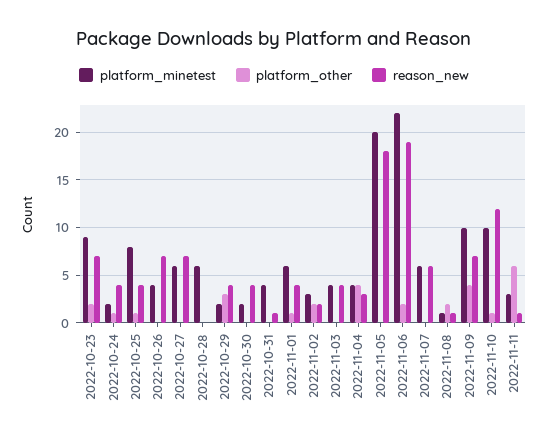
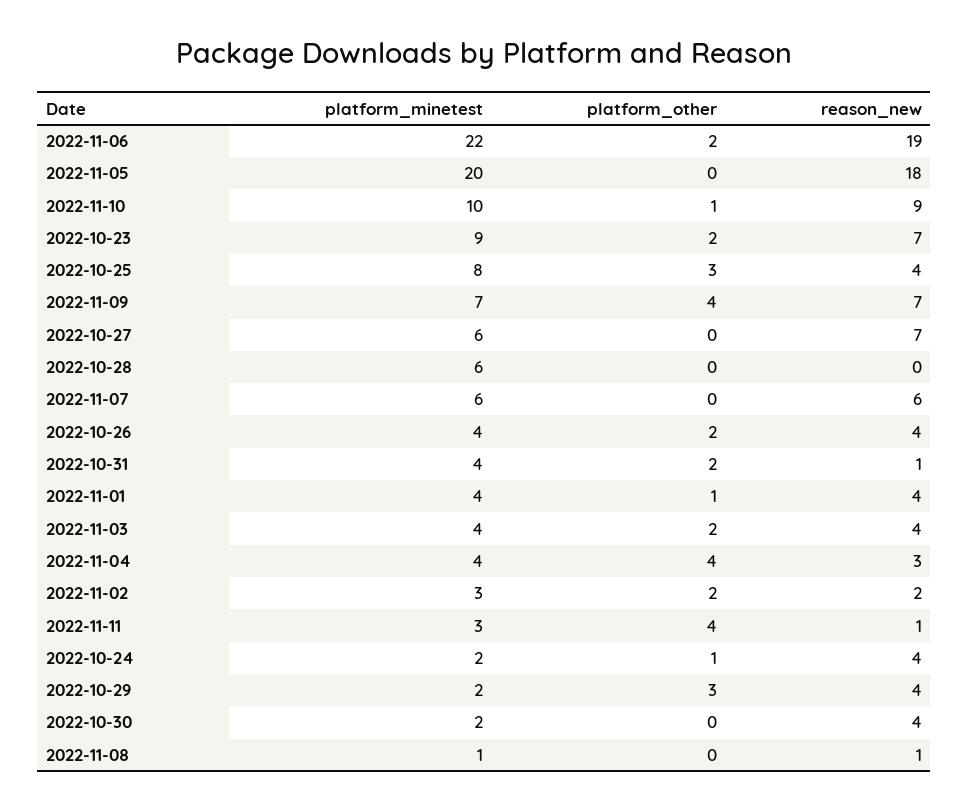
  {
    "platform_minetest": {
      "2022-10-23": 9,
      "2022-10-24": 2,
      "2022-10-25": 8,
      "2022-10-26": 4,
      "2022-10-27": 6,
      "2022-10-28": 6,
      "2022-10-29": 2,
      "2022-10-30": 2,
      "2022-10-31": 4,
-     "2022-11-01": 6,
+     "2022-11-01": 4,
      "2022-11-02": 3,
      "2022-11-03": 4,
      "2022-11-04": 4,
      "2022-11-05": 20,
      "2022-11-06": 22,
      "2022-11-07": 6,
      "2022-11-08": 1,
-     "2022-11-09": 10,
+     "2022-11-09": 7,
      "2022-11-10": 10,
      "2022-11-11": 3
    },
    "platform_other": {
      "2022-10-23": 2,
      "2022-10-24": 1,
-     "2022-10-25": 1,
+     "2022-10-25": 3,
-     "2022-10-26": 0,
+     "2022-10-26": 2,
      "2022-10-27": 0,
      "2022-10-28": 0,
      "2022-10-29": 3,
      "2022-10-30": 0,
-     "2022-10-31": 0,
+     "2022-10-31": 2,
      "2022-11-01": 1,
      "2022-11-02": 2,
-     "2022-11-03": 0,
+     "2022-11-03": 2,
      "2022-11-04": 4,
      "2022-11-05": 0,
      "2022-11-06": 2,
      "2022-11-07": 0,
-     "2022-11-08": 2,
+     "2022-11-08": 0,
      "2022-11-09": 4,
      "2022-11-10": 1,
-     "2022-11-11": 6
+     "2022-11-11": 4
    },
    "reason_new": {
      "2022-10-23": 7,
      "2022-10-24": 4,
      "2022-10-25": 4,
-     "2022-10-26": 7,
+     "2022-10-26": 4,
      "2022-10-27": 7,
      "2022-10-28": 0,
      "2022-10-29": 4,
      "2022-10-30": 4,
      "2022-10-31": 1,
      "2022-11-01": 4,
      "2022-11-02": 2,
      "2022-11-03": 4,
      "2022-11-04": 3,
      "2022-11-05": 18,
      "2022-11-06": 19,
      "2022-11-07": 6,
      "2022-11-08": 1,
      "2022-11-09": 7,
-     "2022-11-10": 12,
+     "2022-11-10": 9,
      "2022-11-11": 1
    }
  }

